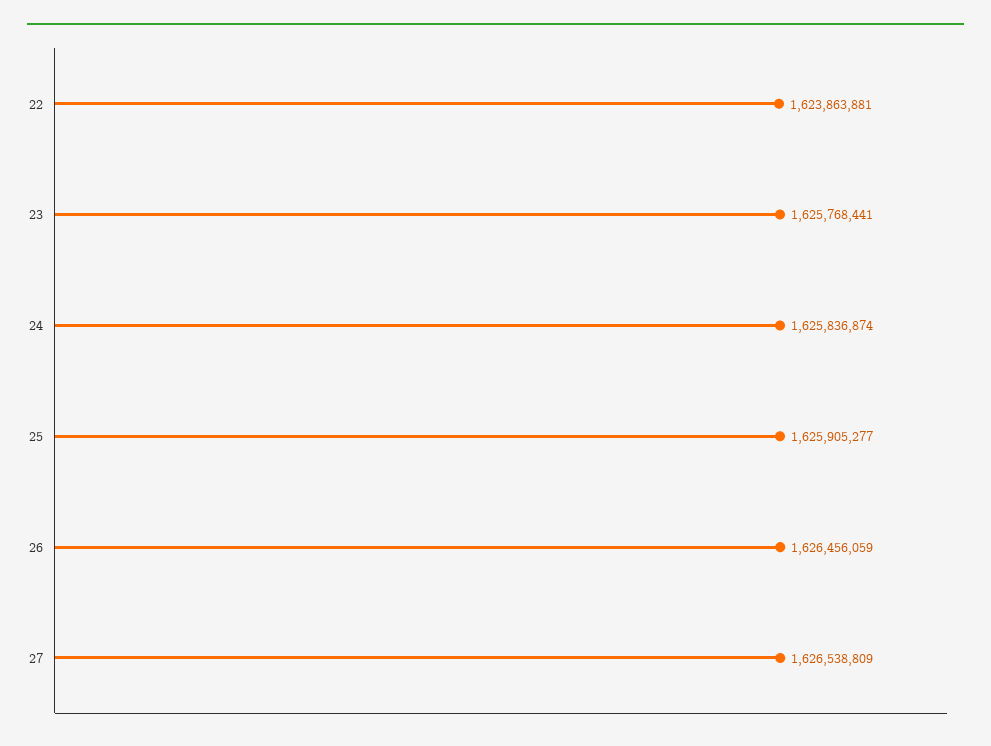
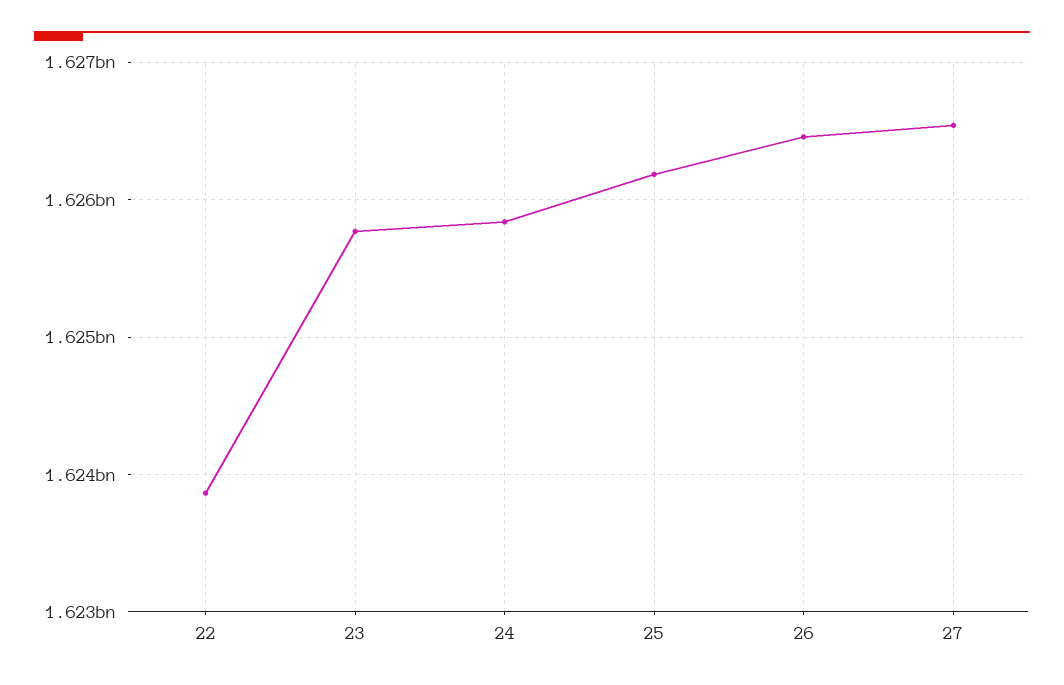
  {
    "22": 1623863881,
    "23": 1625768441,
    "24": 1625836874,
-   "25": 1625905277,
+   "25": 1626200000,
    "26": 1626456059,
    "27": 1626538809
  }

